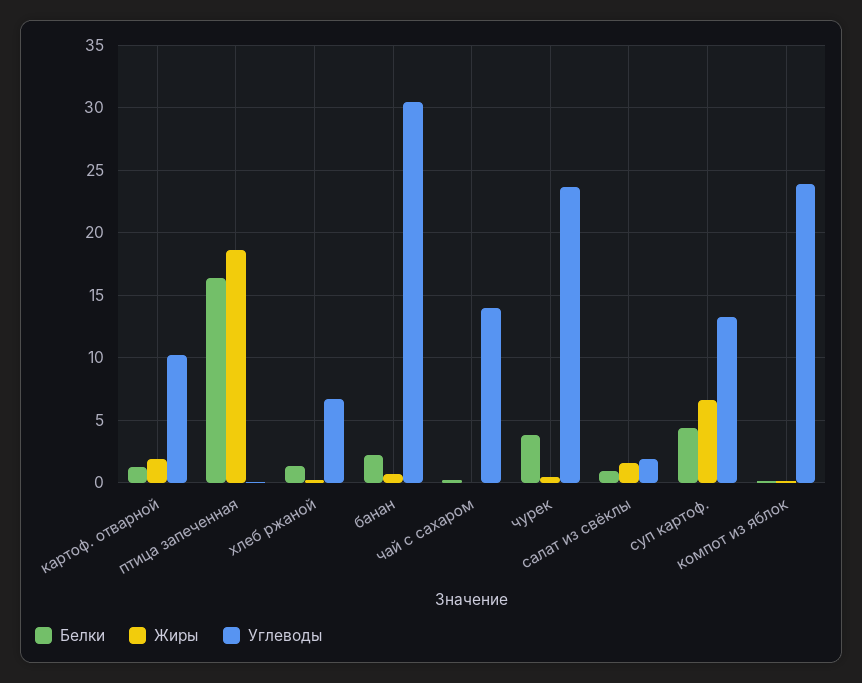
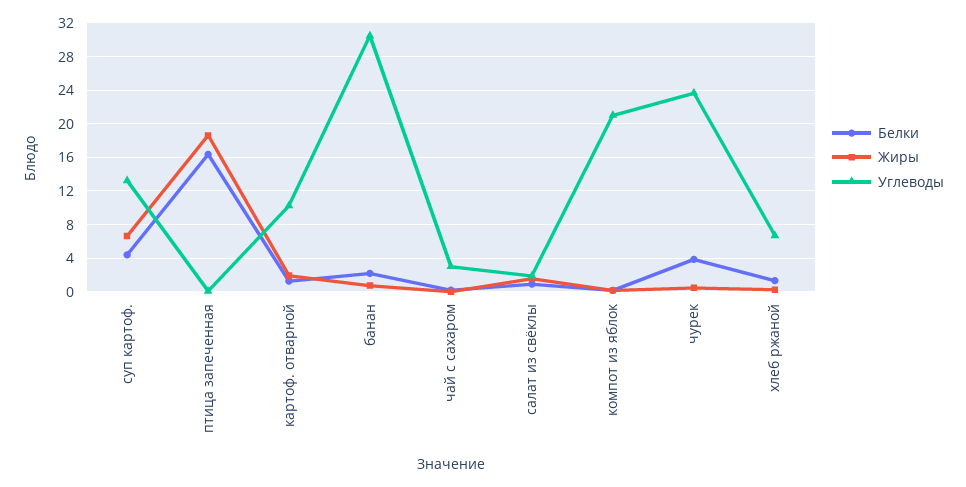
  {
    "Белки": {
      "картоф. отварной": 1.5,
      "птица запеченная": 16.5,
      "хлеб ржаной": 1.5,
      "банан": 2,
      "чай с сахаром": 0,
      "чурек": 4,
      "салат из свёклы": 1,
      "суп картоф.": 4.5,
      "компот из яблок": 0
    },
    "Жиры": {
      "картоф. отварной": 2,
      "птица запеченная": 18.5,
      "хлеб ржаной": 0,
      "банан": 0.5,
      "чай с сахаром": 0,
      "чурек": 0.5,
      "салат из свёклы": 1.5,
      "суп картоф.": 6.5,
      "компот из яблок": 0
    },
    "Углеводы": {
      "картоф. отварной": 10,
      "птица запеченная": 0,
      "хлеб ржаной": 6.5,
      "банан": 30.5,
-     "чай с сахаром": 14,
+     "чай с сахаром": 3,
      "чурек": 23.5,
      "салат из свёклы": 2,
      "суп картоф.": 13,
-     "компот из яблок": 24
+     "компот из яблок": 21
    }
  }

